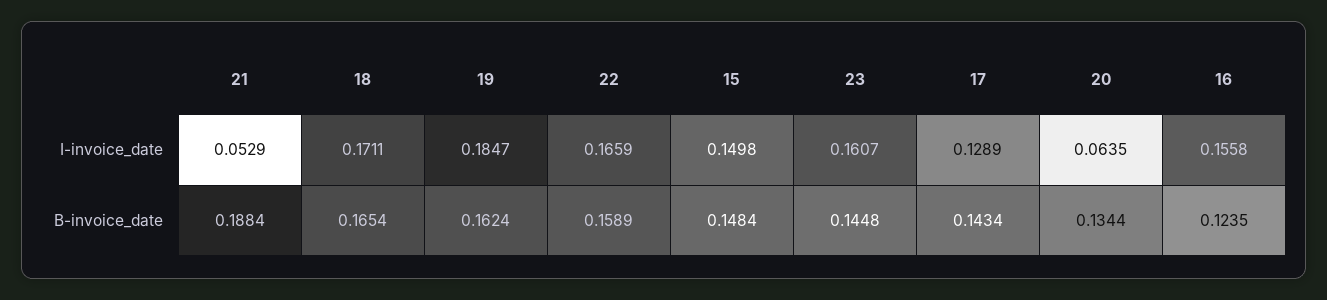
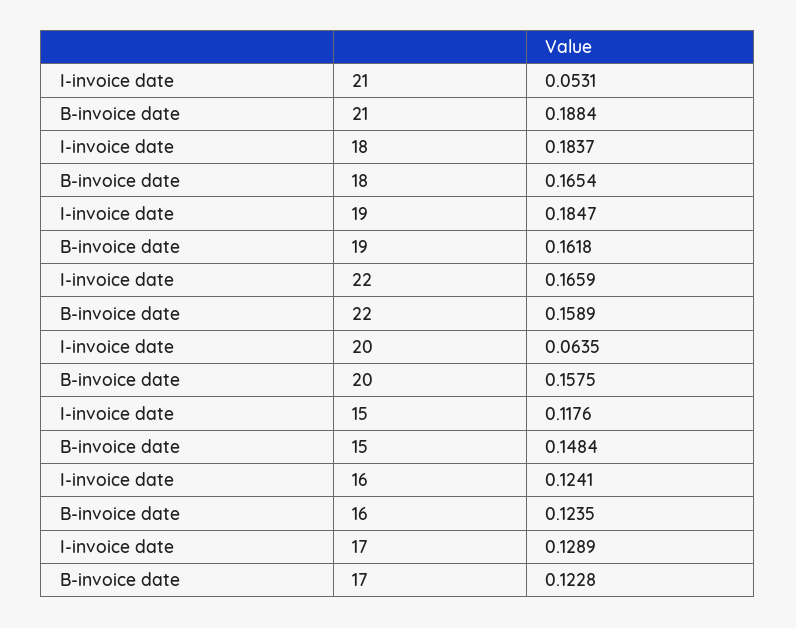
  {
    "21": {
-     "I-invoice_date": 0.0529,
+     "I-invoice_date": 0.0531,
      "B-invoice_date": 0.1884
    },
    "18": {
-     "I-invoice_date": 0.1711,
+     "I-invoice_date": 0.1837,
      "B-invoice_date": 0.1654
    },
    "19": {
      "I-invoice_date": 0.1847,
-     "B-invoice_date": 0.1624
+     "B-invoice_date": 0.1618
    },
    "22": {
      "I-invoice_date": 0.1659,
      "B-invoice_date": 0.1589
    },
    "15": {
-     "I-invoice_date": 0.1498,
+     "I-invoice_date": 0.1176,
      "B-invoice_date": 0.1484
    },
-   "23": {
-     "I-invoice_date": 0.1607,
-     "B-invoice_date": 0.1448
-   },
    "17": {
      "I-invoice_date": 0.1289,
-     "B-invoice_date": 0.1434
+     "B-invoice_date": 0.1228
    },
    "20": {
      "I-invoice_date": 0.0635,
-     "B-invoice_date": 0.1344
+     "B-invoice_date": 0.1575
    },
    "16": {
-     "I-invoice_date": 0.1558,
+     "I-invoice_date": 0.1241,
      "B-invoice_date": 0.1235
    }
  }

